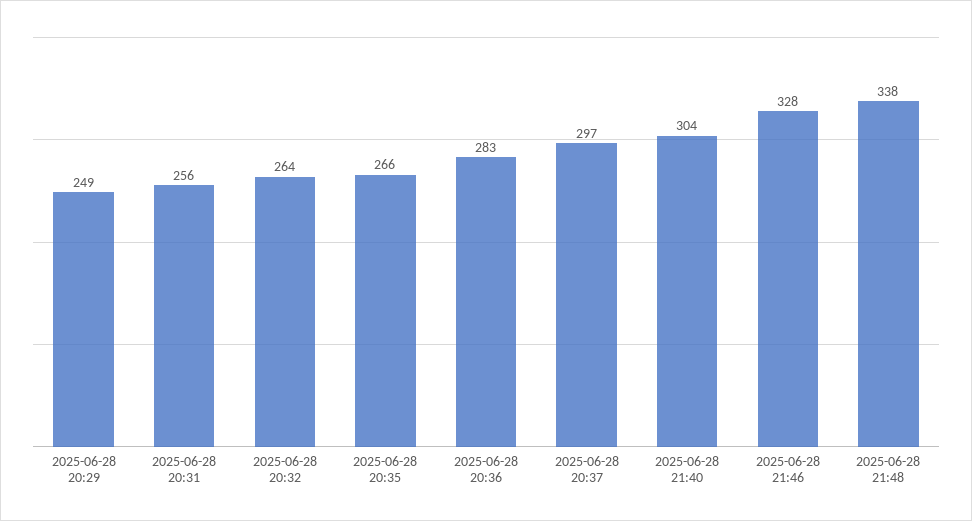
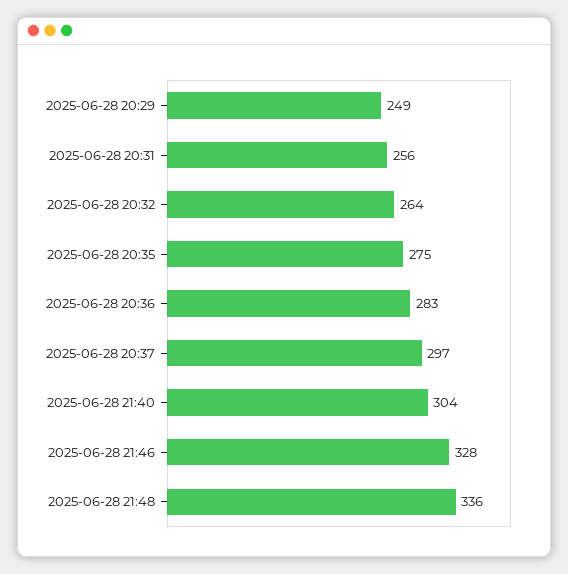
  {
    "2025-06-28 20:29": 249,
    "2025-06-28 20:31": 256,
    "2025-06-28 20:32": 264,
-   "2025-06-28 20:35": 266,
+   "2025-06-28 20:35": 275,
    "2025-06-28 20:36": 283,
    "2025-06-28 20:37": 297,
    "2025-06-28 21:40": 304,
    "2025-06-28 21:46": 328,
-   "2025-06-28 21:48": 338
+   "2025-06-28 21:48": 336
  }

